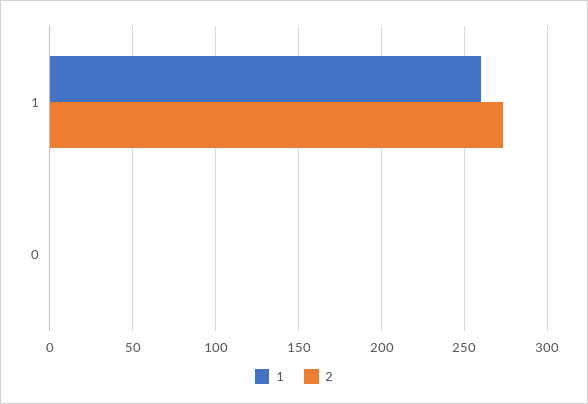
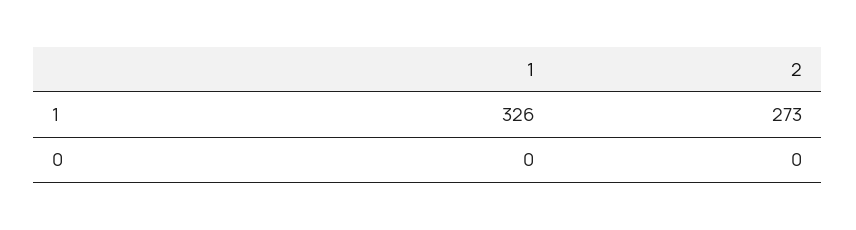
  {
    "1": {
-     "1": 260,
+     "1": 326,
      "0": 0
    },
    "2": {
      "1": 273,
      "0": 0
    }
  }

